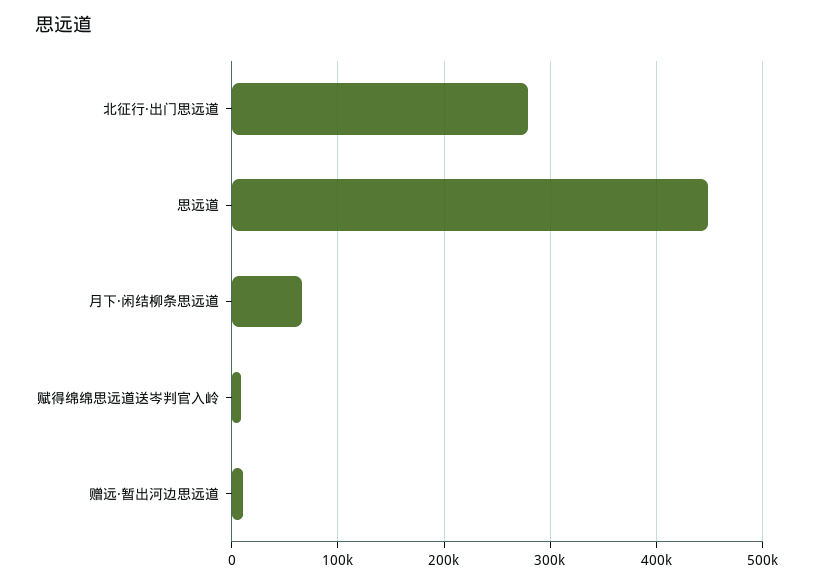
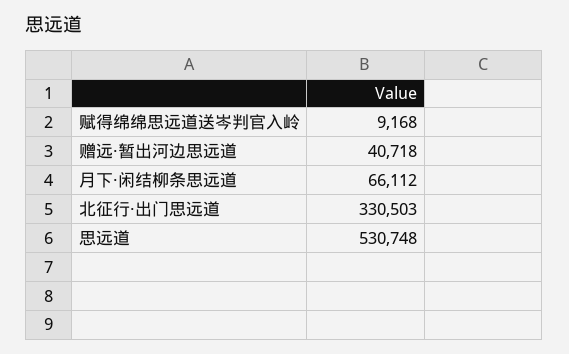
  {
-   "北征行·出门思远道": 280000,
+   "北征行·出门思远道": 330503,
-   "思远道": 450000,
+   "思远道": 530748,
    "月下·闲结柳条思远道": 66112,
    "赋得绵绵思远道送岑判官入岭": 9168,
-   "赠远·暂出河边思远道": 10000
+   "赠远·暂出河边思远道": 40718
  }

